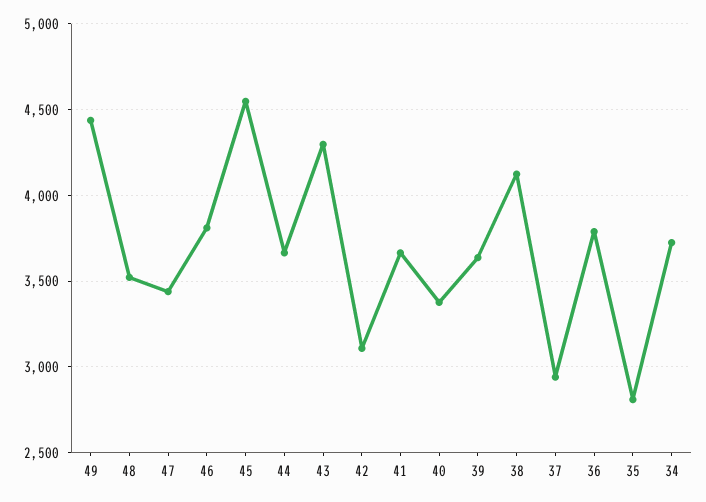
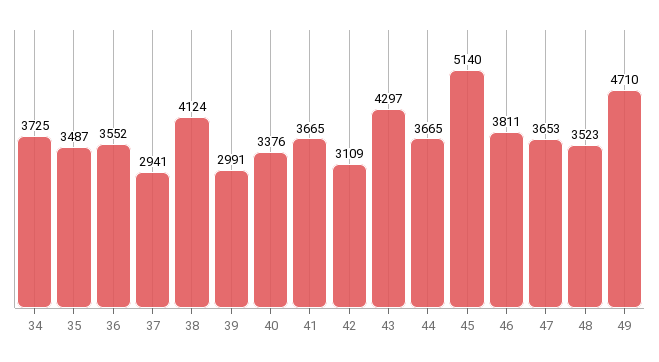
  {
-   "49": 4450,
+   "49": 4710,
    "48": 3523,
-   "47": 3450,
+   "47": 3653,
    "46": 3811,
-   "45": 4550,
+   "45": 5140,
    "44": 3665,
    "43": 4297,
    "42": 3109,
    "41": 3665,
    "40": 3376,
-   "39": 3650,
+   "39": 2991,
    "38": 4124,
    "37": 2941,
-   "36": 3800,
+   "36": 3552,
-   "35": 2800,
+   "35": 3487,
    "34": 3725
  }

